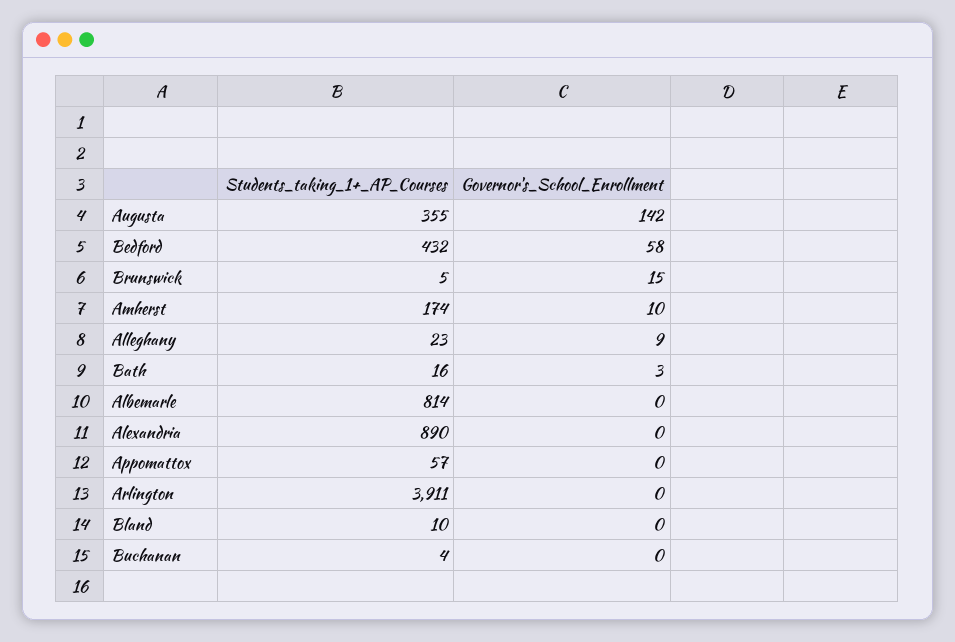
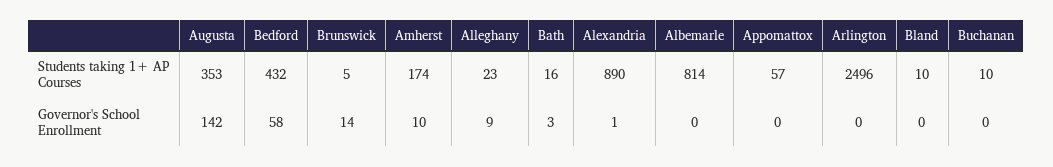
  {
    "Students_taking_1+_AP_Courses": {
-     "Augusta": 355,
+     "Augusta": 353,
      "Bedford": 432,
      "Brunswick": 5,
      "Amherst": 174,
      "Alleghany": 23,
      "Bath": 16,
      "Albemarle": 814,
      "Alexandria": 890,
      "Appomattox": 57,
-     "Arlington": 3911,
+     "Arlington": 2496,
      "Bland": 10,
-     "Buchanan": 4
+     "Buchanan": 10
    },
    "Governor's_School_Enrollment": {
      "Augusta": 142,
      "Bedford": 58,
-     "Brunswick": 15,
+     "Brunswick": 14,
      "Amherst": 10,
      "Alleghany": 9,
      "Bath": 3,
      "Albemarle": 0,
-     "Alexandria": 0,
+     "Alexandria": 1,
      "Appomattox": 0,
      "Arlington": 0,
      "Bland": 0,
      "Buchanan": 0
    }
  }

